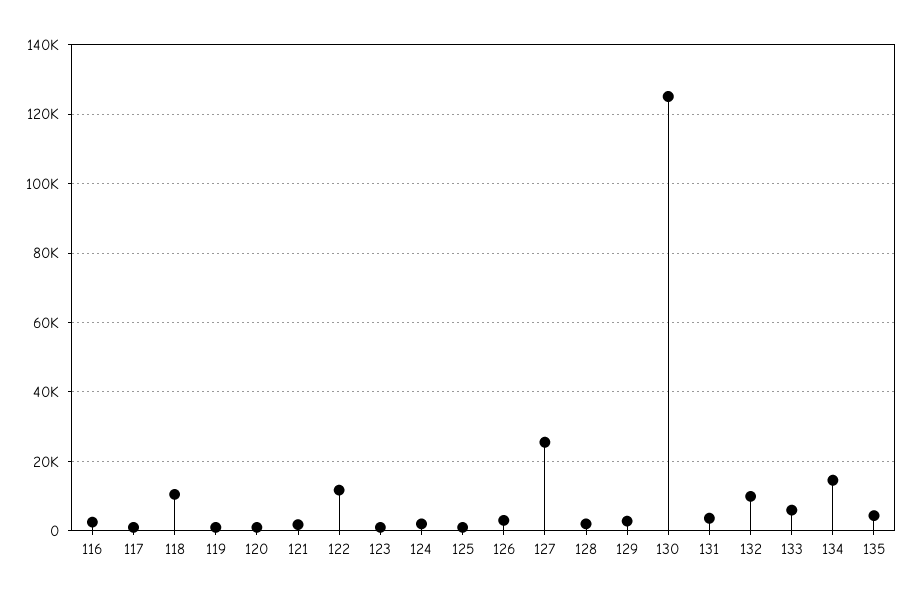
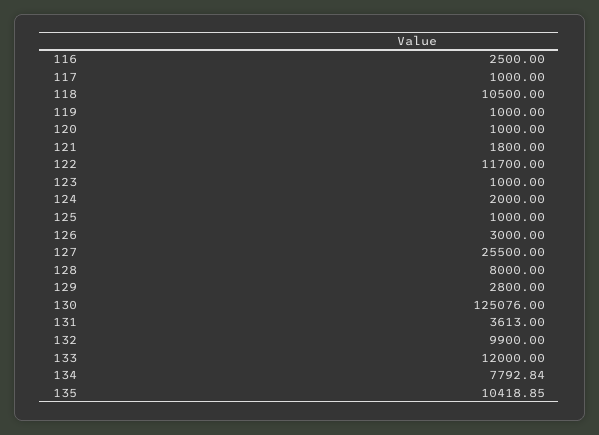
  {
    "116": 2500,
    "117": 1000,
    "118": 10500,
    "119": 1000,
    "120": 1000,
    "121": 1800,
    "122": 11700,
    "123": 1000,
    "124": 2000,
    "125": 1000,
    "126": 3000,
    "127": 25500,
-   "128": 2000,
+   "128": 8000,
    "129": 2800,
    "130": 125076,
    "131": 3613,
    "132": 9900,
-   "133": 6000,
+   "133": 12000,
-   "134": 14000,
+   "134": 7792.84,
-   "135": 4000
+   "135": 10418.85
  }

